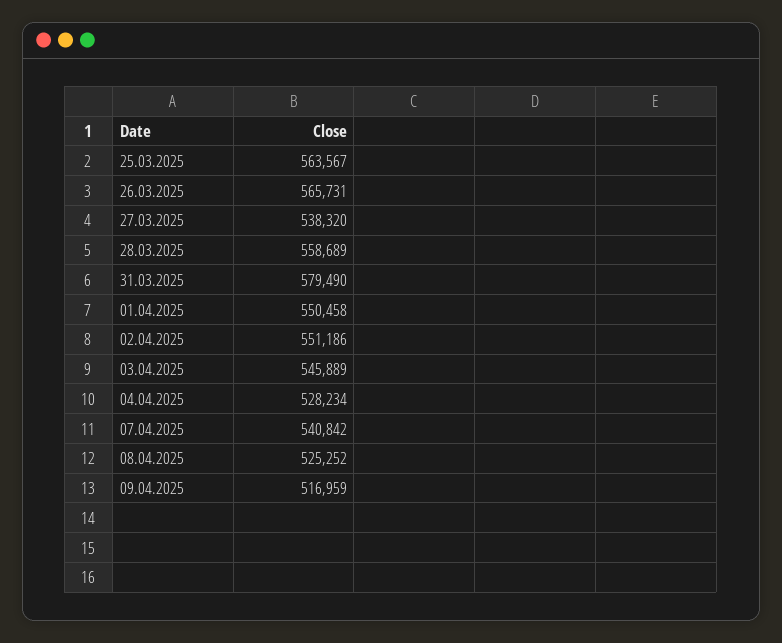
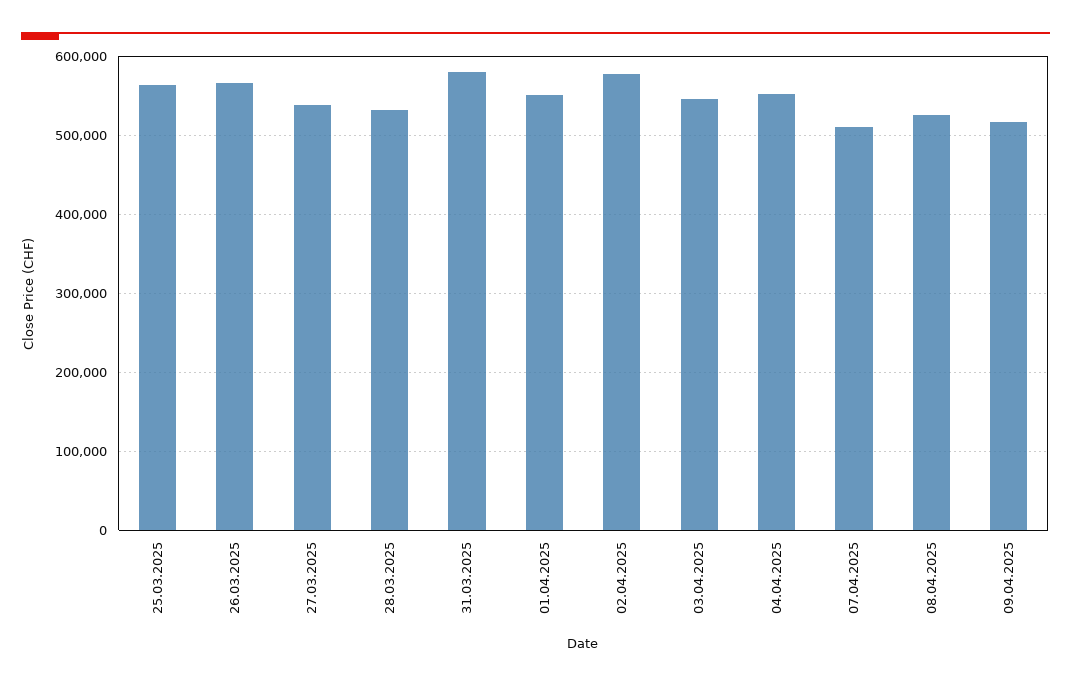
  {
    "25.03.2025": 563567,
    "26.03.2025": 565731,
    "27.03.2025": 538320,
-   "28.03.2025": 558689,
+   "28.03.2025": 530000,
    "31.03.2025": 579490,
    "01.04.2025": 550458,
-   "02.04.2025": 551186,
+   "02.04.2025": 580000,
    "03.04.2025": 545889,
-   "04.04.2025": 528234,
+   "04.04.2025": 550000,
-   "07.04.2025": 540842,
+   "07.04.2025": 510000,
    "08.04.2025": 525252,
    "09.04.2025": 516959
  }

